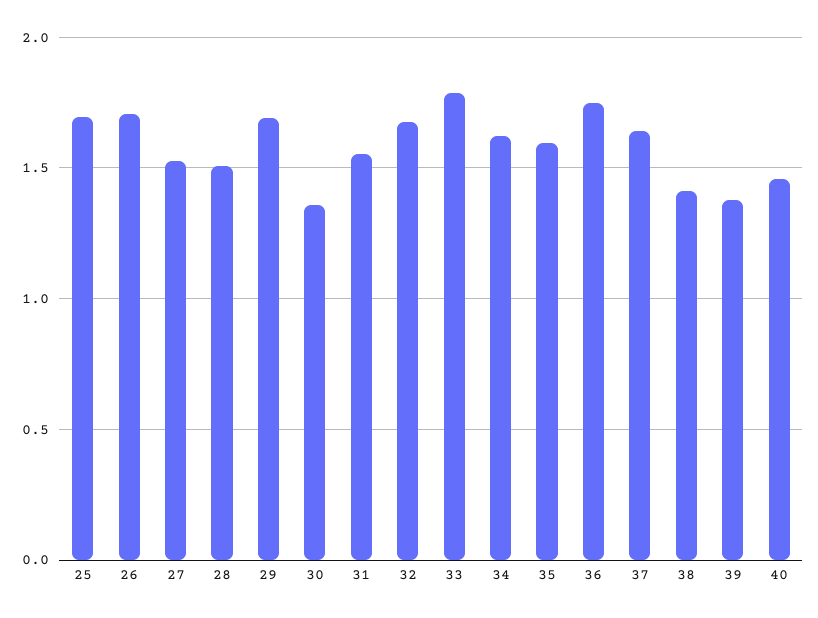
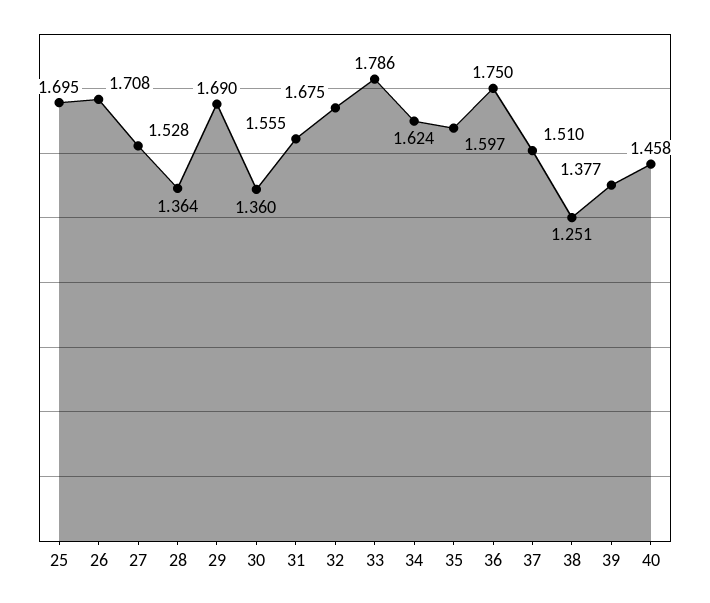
  {
    "25": 1.695,
    "26": 1.708,
    "27": 1.528,
-   "28": 1.5,
+   "28": 1.364,
    "29": 1.69,
    "30": 1.36,
    "31": 1.555,
    "32": 1.675,
    "33": 1.786,
    "34": 1.624,
    "35": 1.597,
    "36": 1.75,
-   "37": 1.65,
+   "37": 1.51,
-   "38": 1.4,
+   "38": 1.251,
    "39": 1.377,
    "40": 1.458
  }

